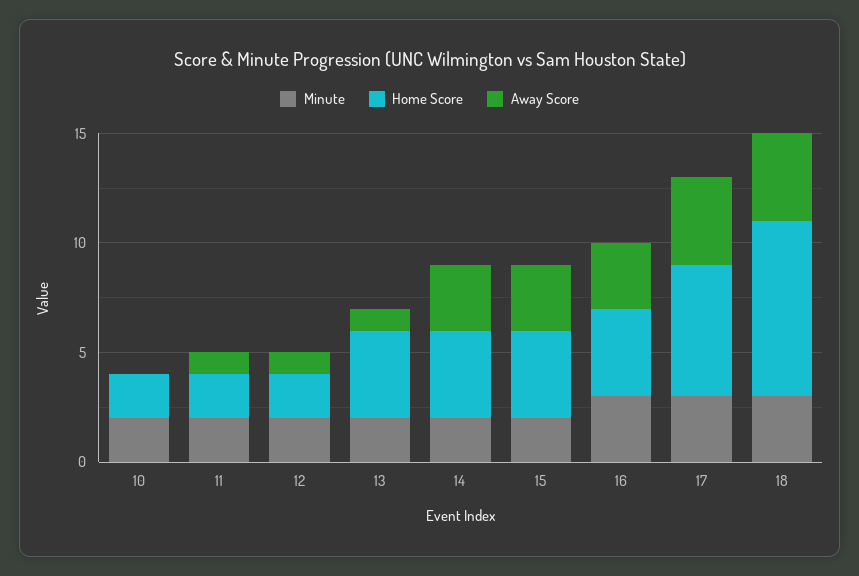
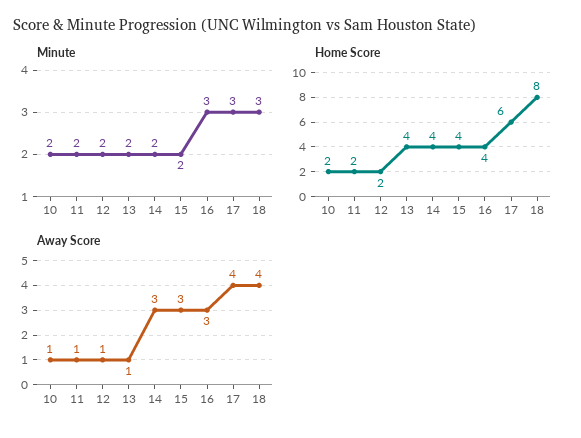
  {
    "Minute": {
      "10": 2,
      "11": 2,
      "12": 2,
      "13": 2,
      "14": 2,
      "15": 2,
      "16": 3,
      "17": 3,
      "18": 3
    },
    "Home Score": {
      "10": 2,
      "11": 2,
      "12": 2,
      "13": 4,
      "14": 4,
      "15": 4,
      "16": 4,
      "17": 6,
      "18": 8
    },
    "Away Score": {
-     "10": 0,
+     "10": 1,
      "11": 1,
      "12": 1,
      "13": 1,
      "14": 3,
      "15": 3,
      "16": 3,
      "17": 4,
      "18": 4
    }
  }

